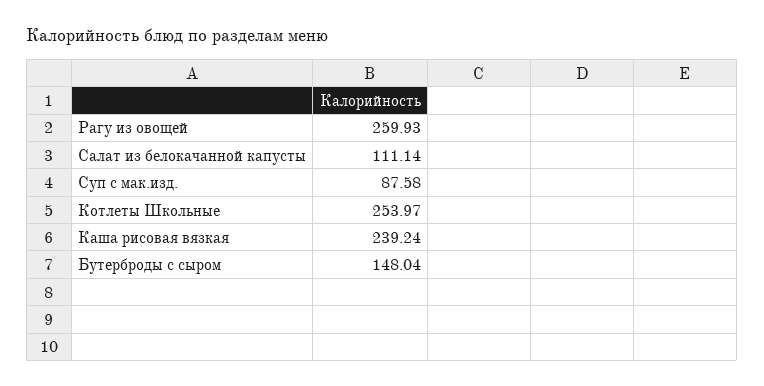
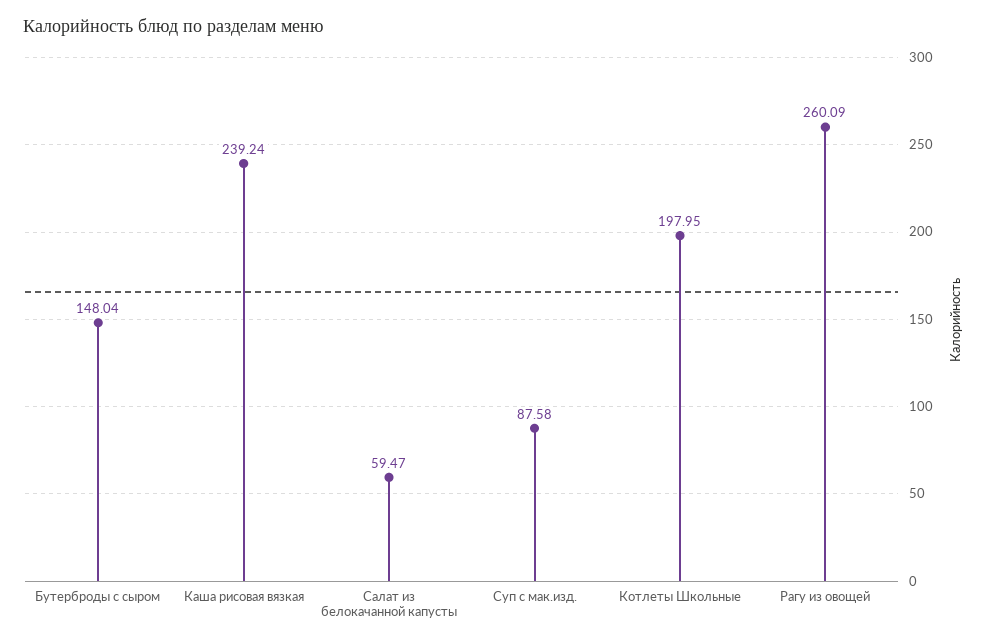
  {
-   "Рагу из овощей": 259.93,
+   "Рагу из овощей": 260.09,
-   "Салат из белокачанной капусты": 111.14,
+   "Салат из белокачанной капусты": 59.47,
    "Суп с мак.изд.": 87.58,
-   "Котлеты Школьные": 253.97,
+   "Котлеты Школьные": 197.95,
    "Каша рисовая вязкая": 239.24,
    "Бутерброды с сыром": 148.04
  }

